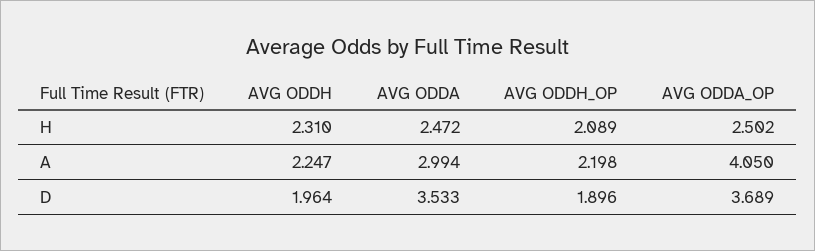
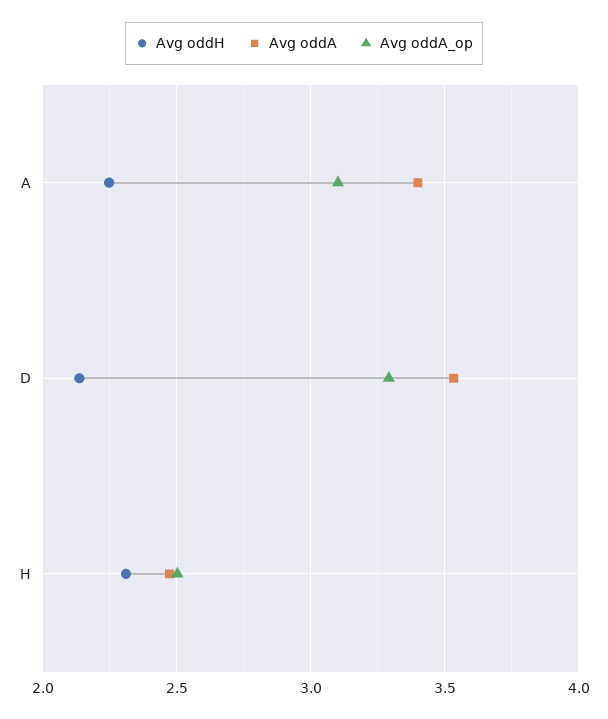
  {
    "AVG ODDH": {
      "H": 2.31,
      "A": 2.247,
-     "D": 1.964
+     "D": 2.15
    },
    "AVG ODDA": {
      "H": 2.472,
-     "A": 2.994,
+     "A": 3.4,
      "D": 3.533
    },
-   "AVG ODDH_OP": {
-     "H": 2.089,
-     "A": 2.198,
-     "D": 1.896
-   },
    "AVG ODDA_OP": {
      "H": 2.502,
-     "A": 4.05,
+     "A": 3.1,
-     "D": 3.689
+     "D": 3.3
    }
  }

